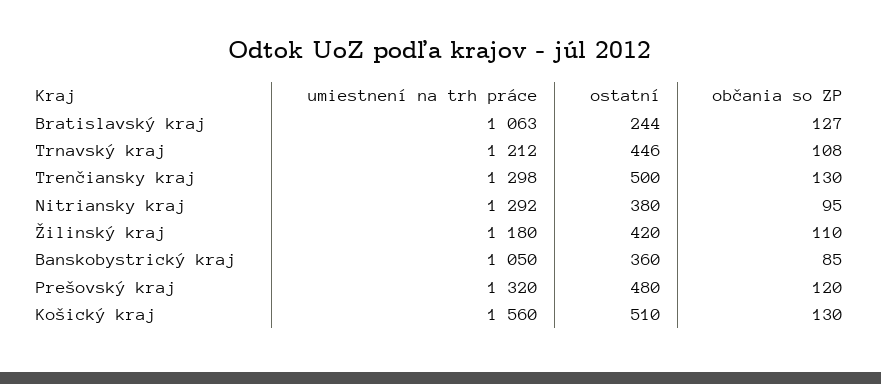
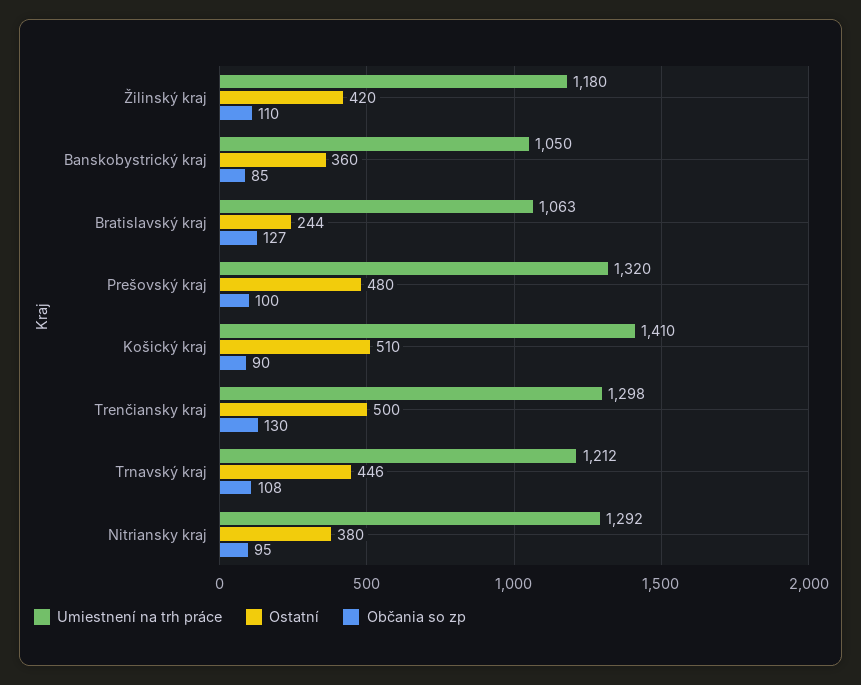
  {
    "umiestnení na trh práce": {
      "Bratislavský kraj": 1063,
      "Trnavský kraj": 1212,
      "Trenčiansky kraj": 1298,
      "Nitriansky kraj": 1292,
      "Žilinský kraj": 1180,
      "Banskobystrický kraj": 1050,
      "Prešovský kraj": 1320,
-     "Košický kraj": 1560
+     "Košický kraj": 1410
    },
    "ostatní": {
      "Bratislavský kraj": 244,
      "Trnavský kraj": 446,
      "Trenčiansky kraj": 500,
      "Nitriansky kraj": 380,
      "Žilinský kraj": 420,
      "Banskobystrický kraj": 360,
      "Prešovský kraj": 480,
      "Košický kraj": 510
    },
    "občania so ZP": {
      "Bratislavský kraj": 127,
      "Trnavský kraj": 108,
      "Trenčiansky kraj": 130,
      "Nitriansky kraj": 95,
      "Žilinský kraj": 110,
      "Banskobystrický kraj": 85,
-     "Prešovský kraj": 120,
+     "Prešovský kraj": 100,
-     "Košický kraj": 130
+     "Košický kraj": 90
    }
  }

